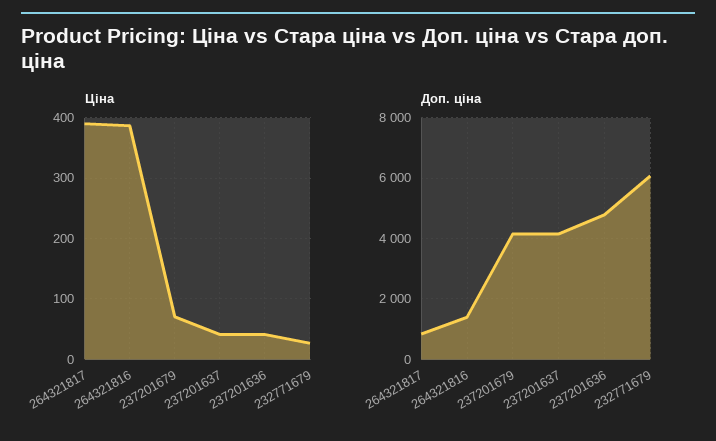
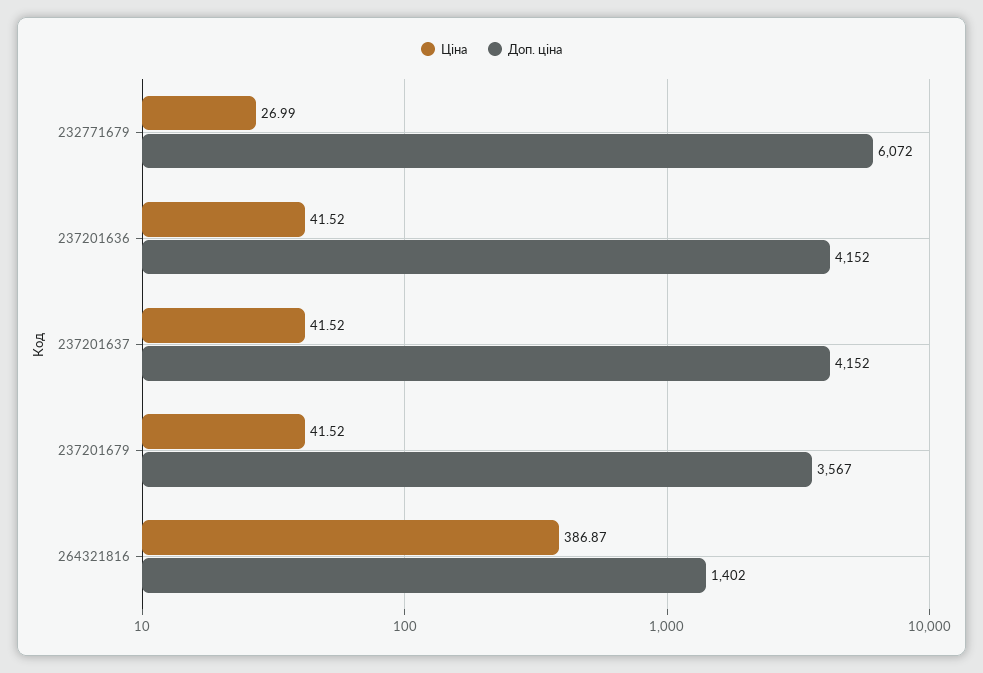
  {
    "Ціна": {
-     "264321817": 390,
      "264321816": 386.87,
-     "237201679": 70,
+     "237201679": 41.52,
      "237201637": 41.52,
      "237201636": 41.52,
      "232771679": 26.99
    },
    "Доп. ціна": {
-     "264321817": 800,
      "264321816": 1402,
-     "237201679": 4200,
+     "237201679": 3567,
      "237201637": 4152,
-     "237201636": 4800,
+     "237201636": 4152,
      "232771679": 6072
    }
  }

